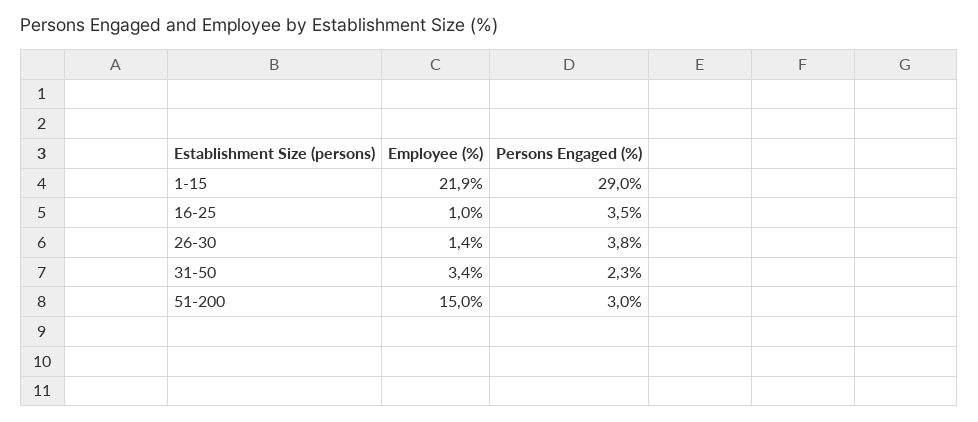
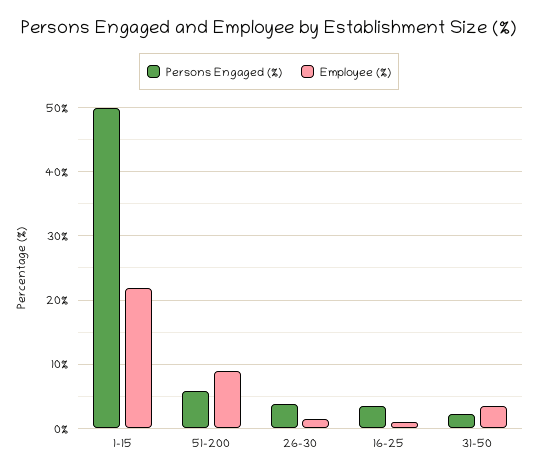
  {
    "Employee (%)": {
      "1-15": 21.9,
      "16-25": 1,
      "26-30": 1.4,
      "31-50": 3.4,
-     "51-200": 15
+     "51-200": 9
    },
    "Persons Engaged (%)": {
-     "1-15": 29,
+     "1-15": 50,
      "16-25": 3.5,
      "26-30": 3.8,
      "31-50": 2.3,
-     "51-200": 3
+     "51-200": 6
    }
  }

